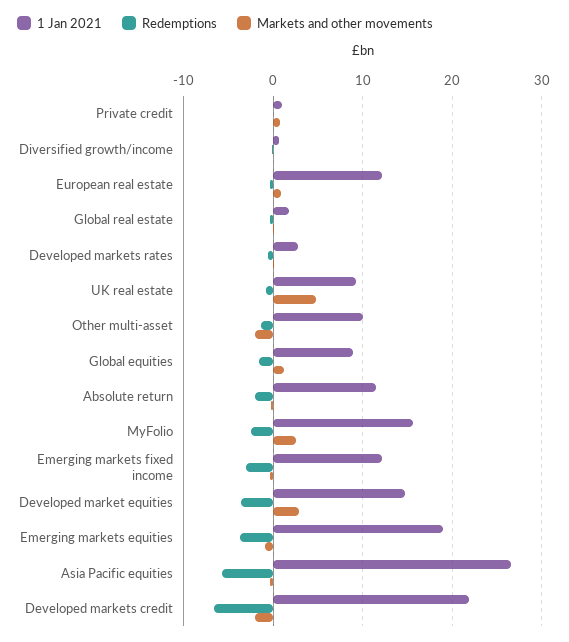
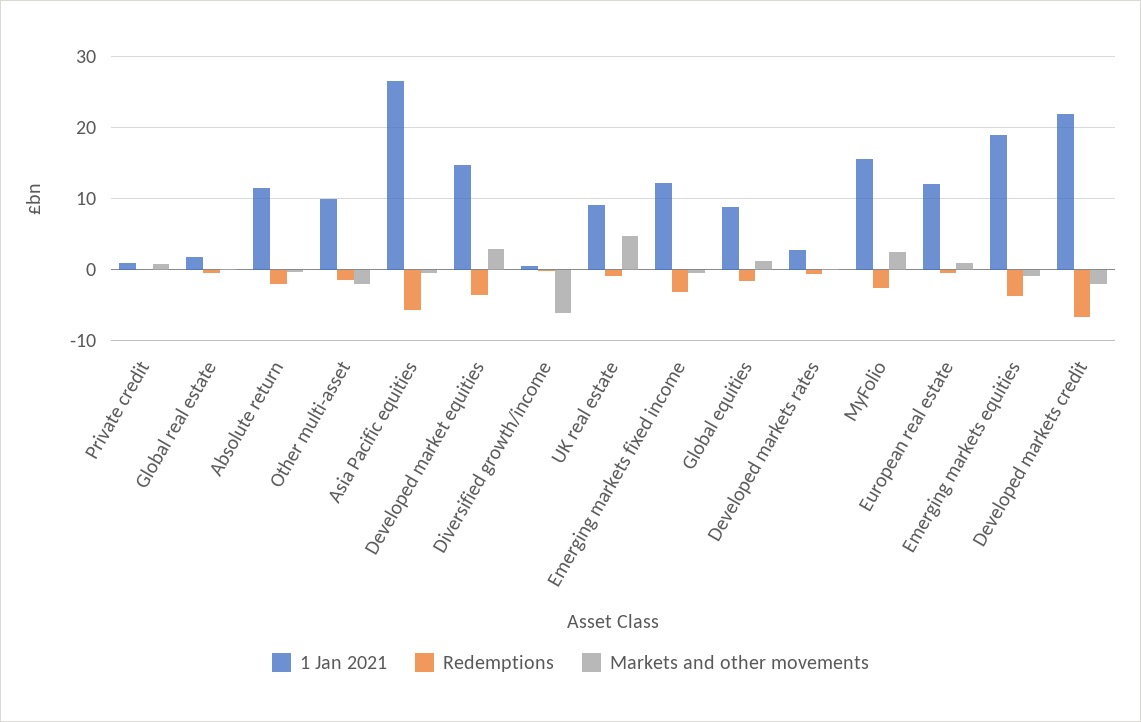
  {
    "1 Jan 2021": {
      "Private credit": 1,
      "Diversified growth/income": 1,
      "European real estate": 12,
      "Global real estate": 2,
      "Developed markets rates": 3,
      "UK real estate": 9,
      "Other multi-asset": 10,
      "Global equities": 9,
      "Absolute return": 12,
      "MyFolio": 16,
      "Emerging markets fixed income": 12,
      "Developed market equities": 15,
      "Emerging markets equities": 19,
      "Asia Pacific equities": 27,
      "Developed markets credit": 22
    },
    "Redemptions": {
      "Private credit": 0,
      "Diversified growth/income": 0,
      "European real estate": 0,
      "Global real estate": 0,
      "Developed markets rates": -1,
      "UK real estate": -1,
      "Other multi-asset": -1,
      "Global equities": -2,
      "Absolute return": -2,
      "MyFolio": -3,
      "Emerging markets fixed income": -3,
      "Developed market equities": -4,
      "Emerging markets equities": -4,
      "Asia Pacific equities": -6,
      "Developed markets credit": -7
    },
    "Markets and other movements": {
      "Private credit": 1,
-     "Diversified growth/income": 0,
+     "Diversified growth/income": -6,
      "European real estate": 1,
      "Global real estate": 0,
      "Developed markets rates": 0,
      "UK real estate": 5,
      "Other multi-asset": -2,
      "Global equities": 1,
      "Absolute return": 0,
      "MyFolio": 3,
      "Emerging markets fixed income": 0,
      "Developed market equities": 3,
      "Emerging markets equities": -1,
      "Asia Pacific equities": 0,
      "Developed markets credit": -2
    }
  }

